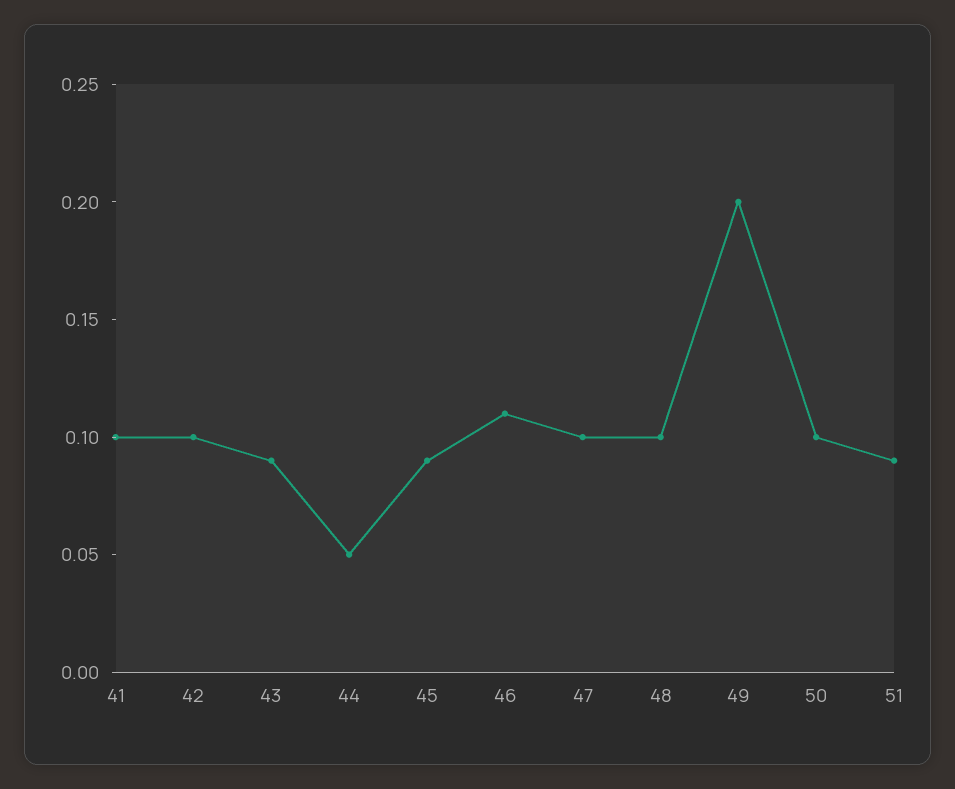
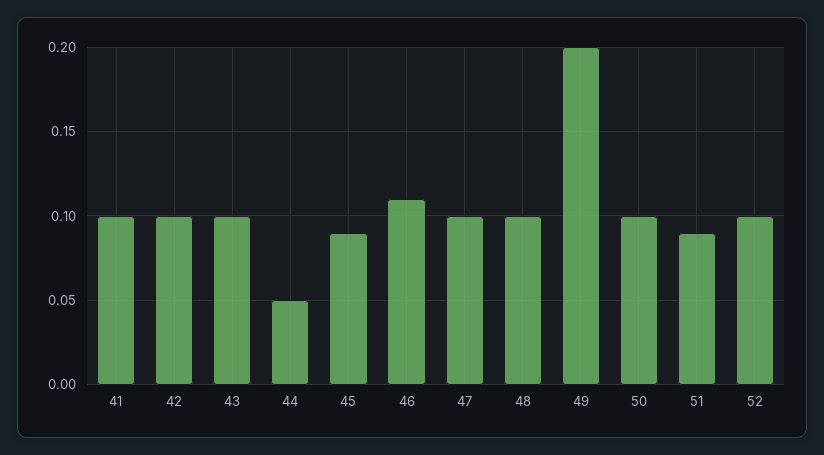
  {
    "41": 0.1,
    "42": 0.1,
-   "43": 0.09,
+   "43": 0.1,
    "44": 0.05,
    "45": 0.09,
    "46": 0.11,
    "47": 0.1,
    "48": 0.1,
    "49": 0.2,
    "50": 0.1,
-   "51": 0.09
+   "51": 0.09,
+   "52": 0.1
  }

